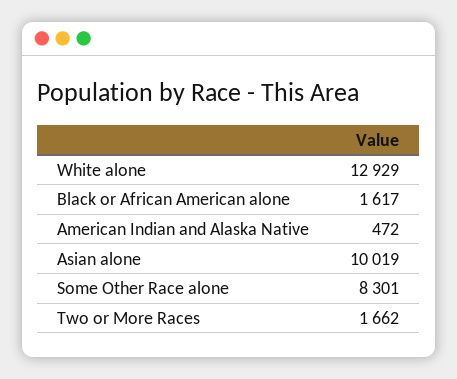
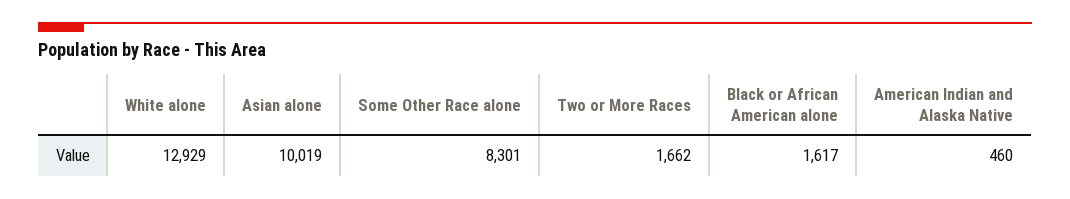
  {
    "White alone": 12929,
    "Black or African American alone": 1617,
-   "American Indian and Alaska Native": 472,
+   "American Indian and Alaska Native": 460,
    "Asian alone": 10019,
    "Some Other Race alone": 8301,
    "Two or More Races": 1662
  }

